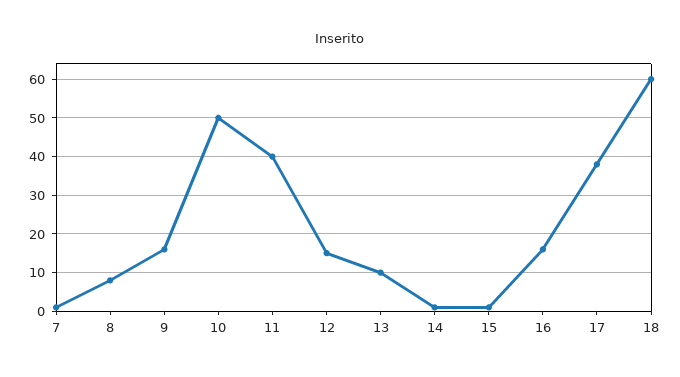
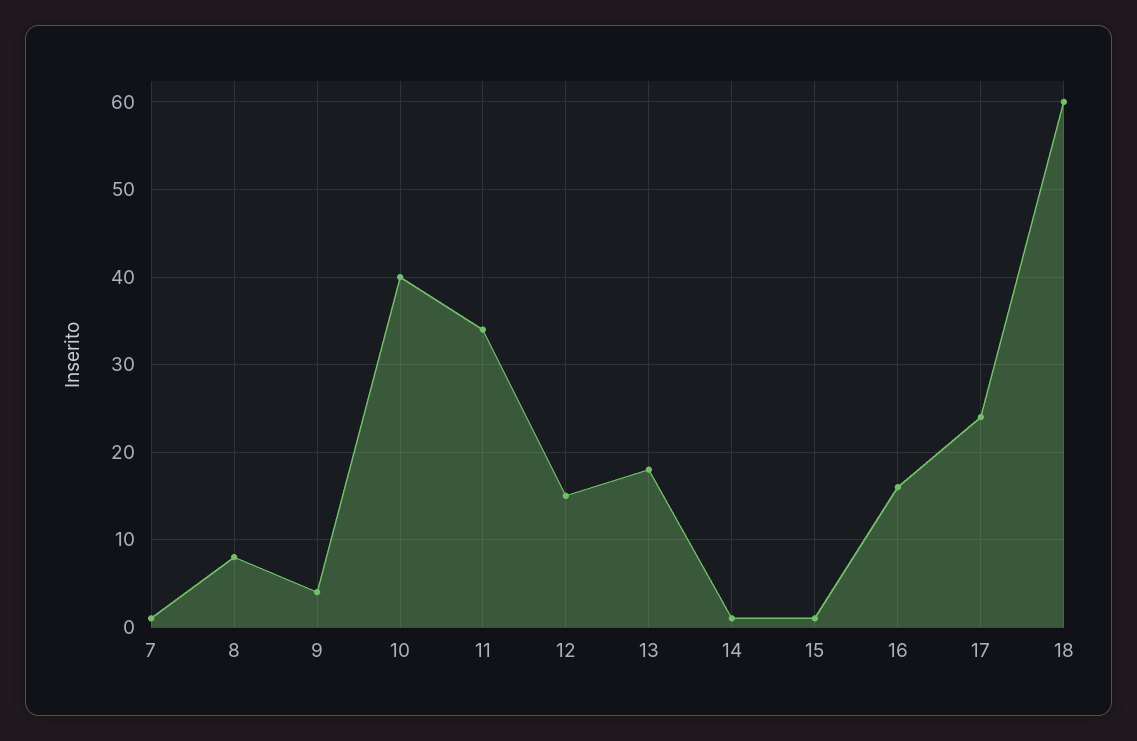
  {
    "7": 1,
    "8": 8,
-   "9": 16,
+   "9": 4,
-   "10": 50,
+   "10": 40,
-   "11": 40,
+   "11": 34,
    "12": 15,
-   "13": 10,
+   "13": 18,
    "14": 1,
    "15": 1,
    "16": 16,
-   "17": 38,
+   "17": 24,
    "18": 60
  }

